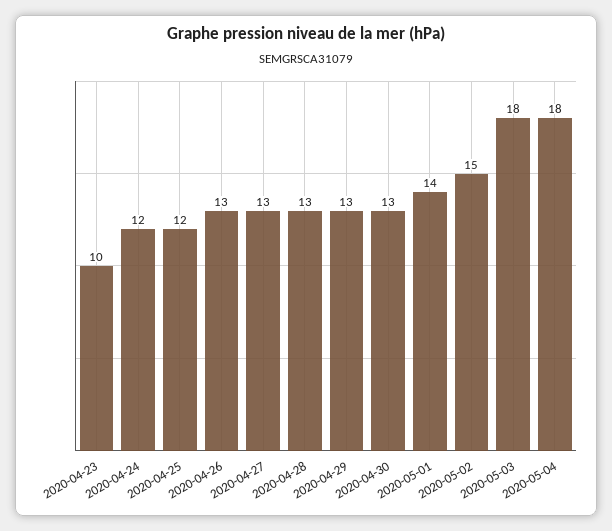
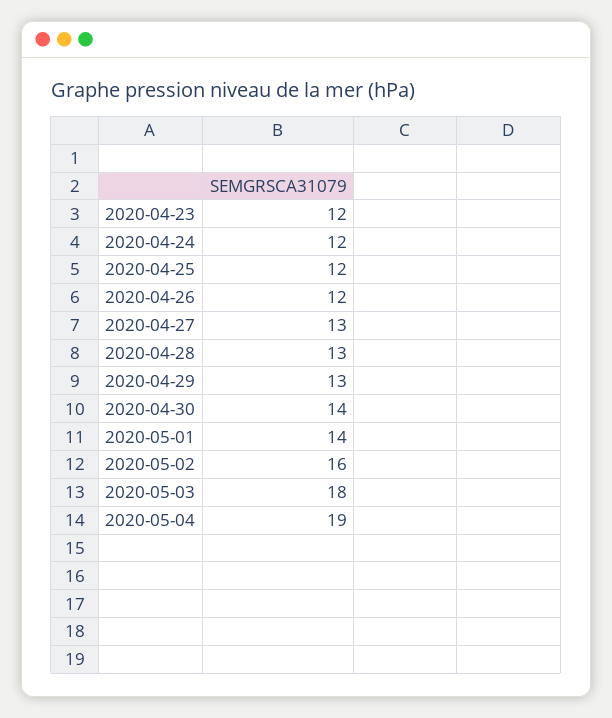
  {
-   "2020-04-23": 10,
+   "2020-04-23": 12,
    "2020-04-24": 12,
    "2020-04-25": 12,
-   "2020-04-26": 13,
+   "2020-04-26": 12,
    "2020-04-27": 13,
    "2020-04-28": 13,
    "2020-04-29": 13,
-   "2020-04-30": 13,
+   "2020-04-30": 14,
    "2020-05-01": 14,
-   "2020-05-02": 15,
+   "2020-05-02": 16,
    "2020-05-03": 18,
-   "2020-05-04": 18
+   "2020-05-04": 19
  }

